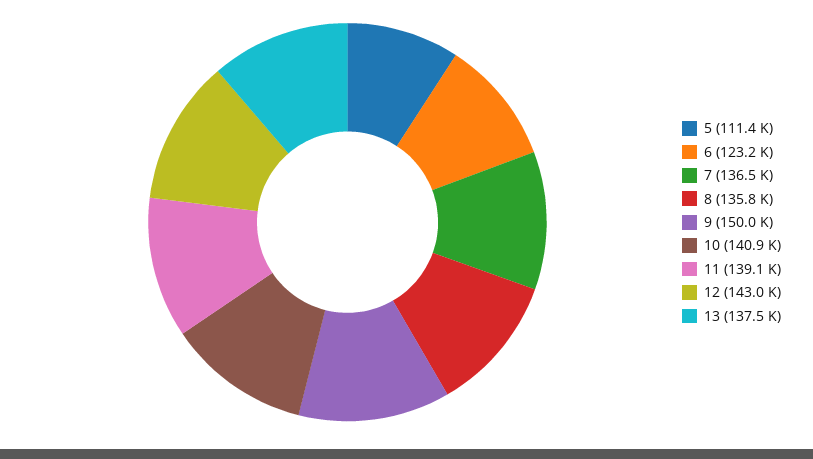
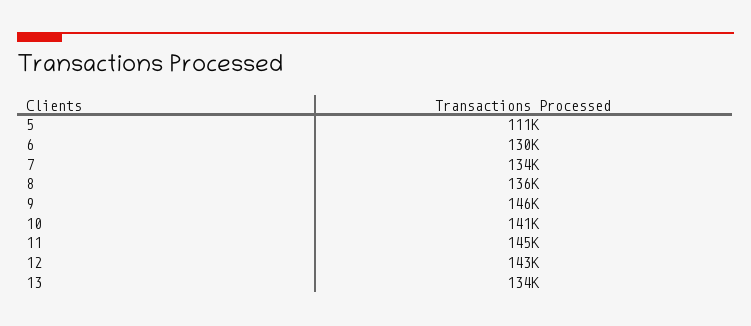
  {
    "5": 111400,
-   "6": 123200,
+   "6": 130000,
-   "7": 136500,
+   "7": 134000,
    "8": 135800,
-   "9": 150000,
+   "9": 146000,
    "10": 140900,
-   "11": 139100,
+   "11": 145000,
    "12": 143000,
-   "13": 137500
+   "13": 134000
  }

